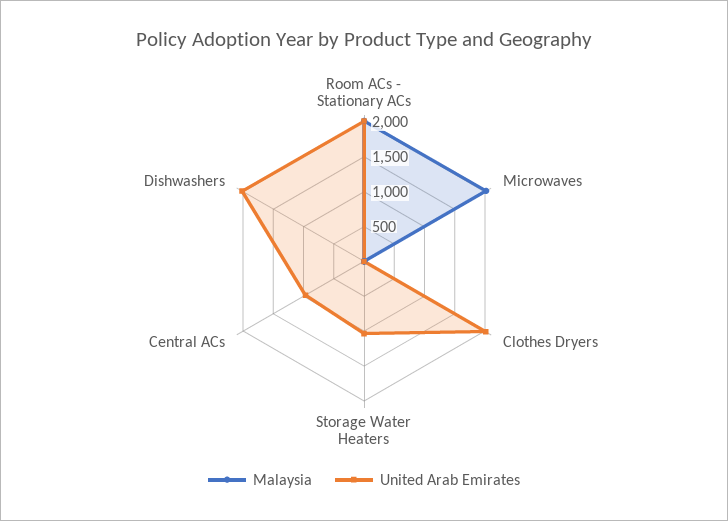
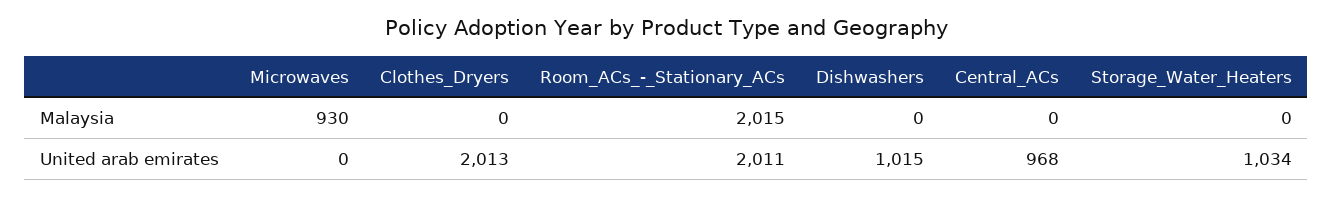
  {
    "Malaysia": {
      "Room ACs - Stationary ACs": 2015,
-     "Microwaves": 2000,
+     "Microwaves": 930,
      "Clothes Dryers": 0,
      "Storage Water Heaters": 0,
      "Central ACs": 0,
      "Dishwashers": 0
    },
    "United Arab Emirates": {
      "Room ACs - Stationary ACs": 2011,
      "Microwaves": 0,
      "Clothes Dryers": 2013,
      "Storage Water Heaters": 1034,
      "Central ACs": 968,
-     "Dishwashers": 2000
+     "Dishwashers": 1015
    }
  }

